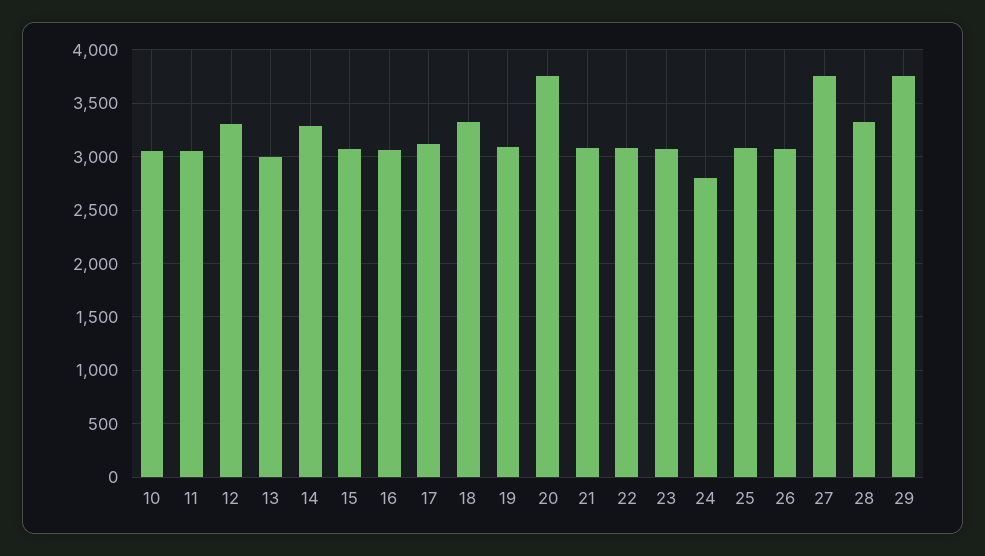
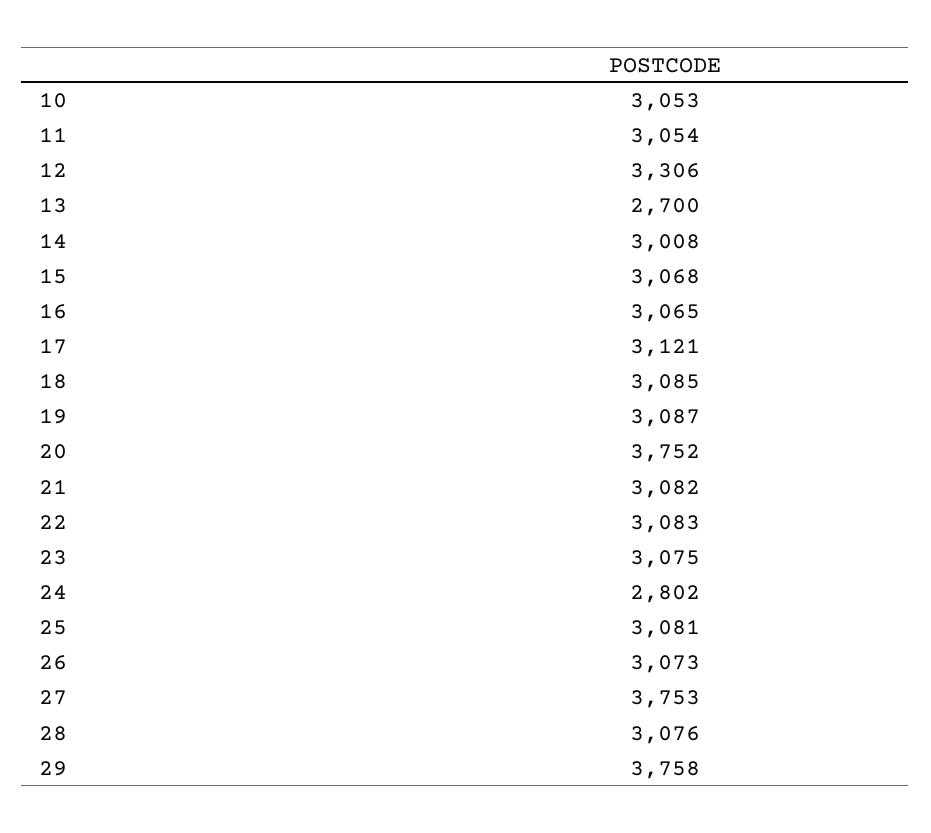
  {
    "10": 3053,
    "11": 3054,
    "12": 3306,
-   "13": 3000,
+   "13": 2700,
-   "14": 3300,
+   "14": 3008,
    "15": 3068,
    "16": 3065,
    "17": 3121,
-   "18": 3300,
+   "18": 3085,
    "19": 3087,
    "20": 3752,
    "21": 3082,
    "22": 3083,
    "23": 3075,
    "24": 2802,
    "25": 3081,
    "26": 3073,
    "27": 3753,
-   "28": 3300,
+   "28": 3076,
    "29": 3758
  }

